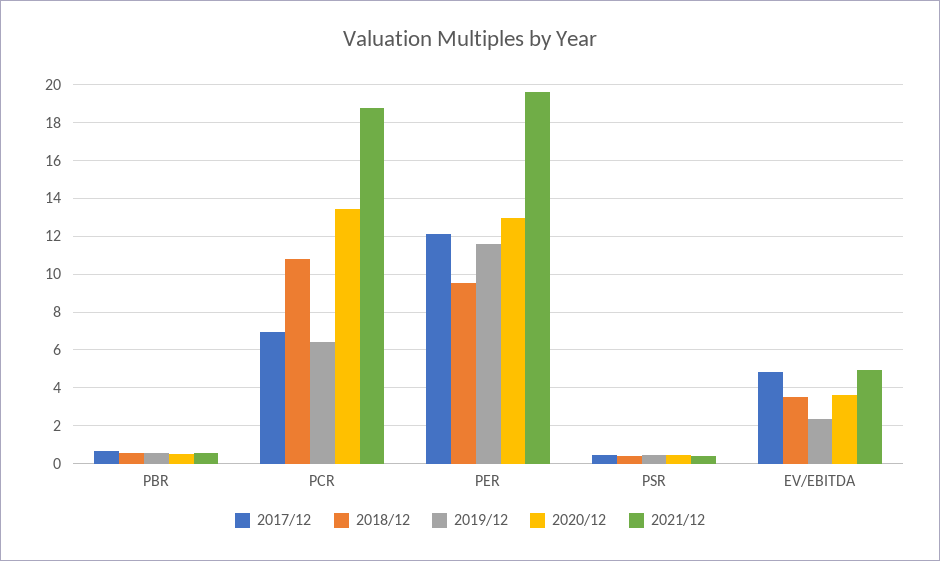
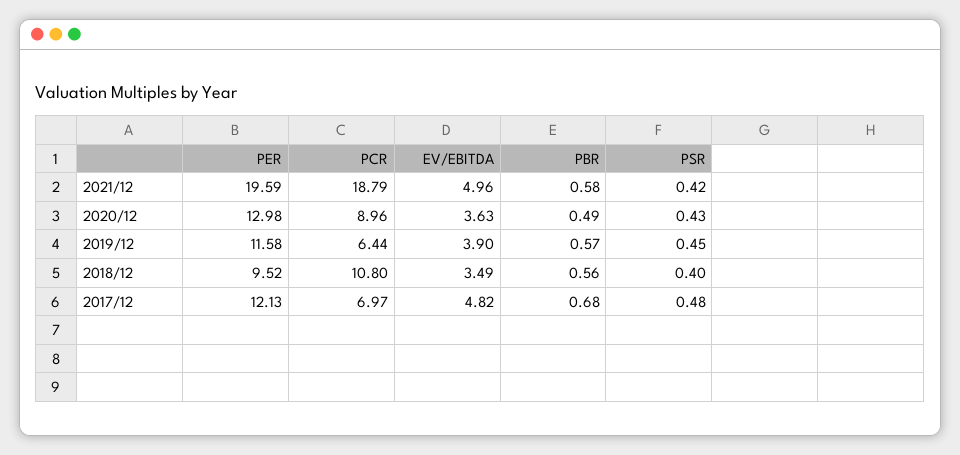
  {
    "2017/12": {
      "PBR": 0.68,
      "PCR": 6.97,
      "PER": 12.13,
      "PSR": 0.48,
      "EV/EBITDA": 4.82
    },
    "2018/12": {
      "PBR": 0.56,
      "PCR": 10.8,
      "PER": 9.52,
      "PSR": 0.4,
      "EV/EBITDA": 3.49
    },
    "2019/12": {
      "PBR": 0.57,
      "PCR": 6.44,
      "PER": 11.58,
      "PSR": 0.45,
-     "EV/EBITDA": 2.5
+     "EV/EBITDA": 3.9
    },
    "2020/12": {
      "PBR": 0.49,
-     "PCR": 13.5,
+     "PCR": 8.96,
      "PER": 12.98,
      "PSR": 0.43,
      "EV/EBITDA": 3.63
    },
    "2021/12": {
      "PBR": 0.58,
      "PCR": 18.79,
      "PER": 19.59,
      "PSR": 0.42,
      "EV/EBITDA": 4.96
    }
  }

